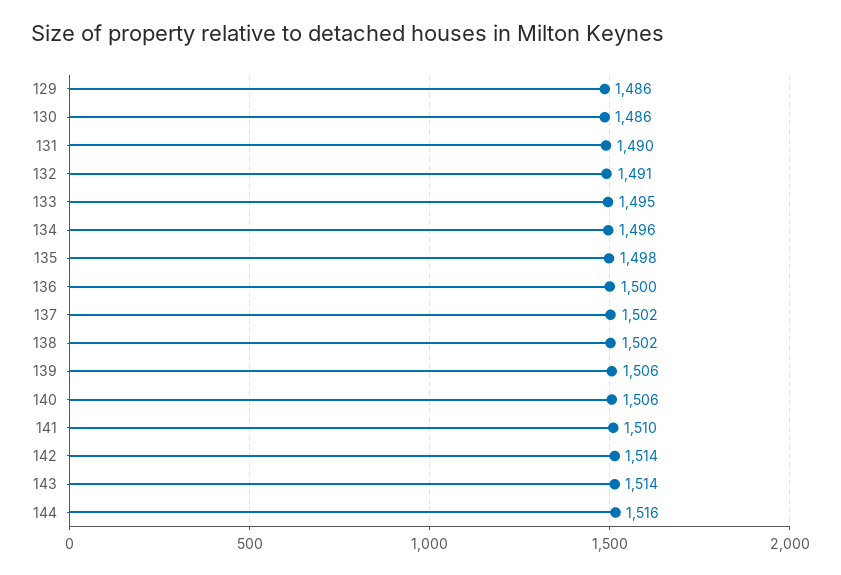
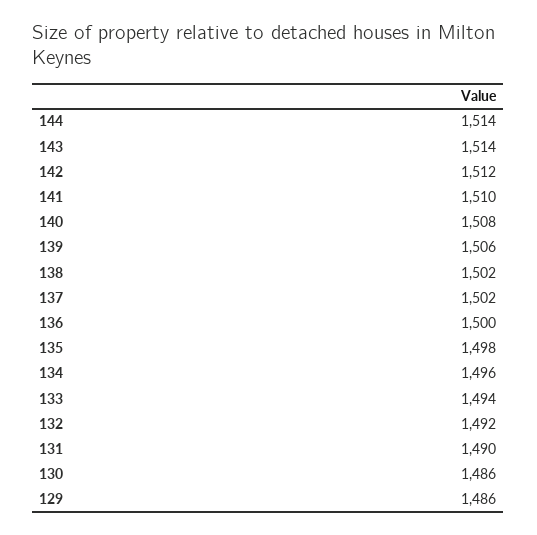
  {
    "129": 1486,
    "130": 1486,
    "131": 1490,
-   "132": 1491,
+   "132": 1492,
-   "133": 1495,
+   "133": 1494,
    "134": 1496,
    "135": 1498,
    "136": 1500,
    "137": 1502,
    "138": 1502,
    "139": 1506,
-   "140": 1506,
+   "140": 1508,
    "141": 1510,
-   "142": 1514,
+   "142": 1512,
    "143": 1514,
-   "144": 1516
+   "144": 1514
  }

